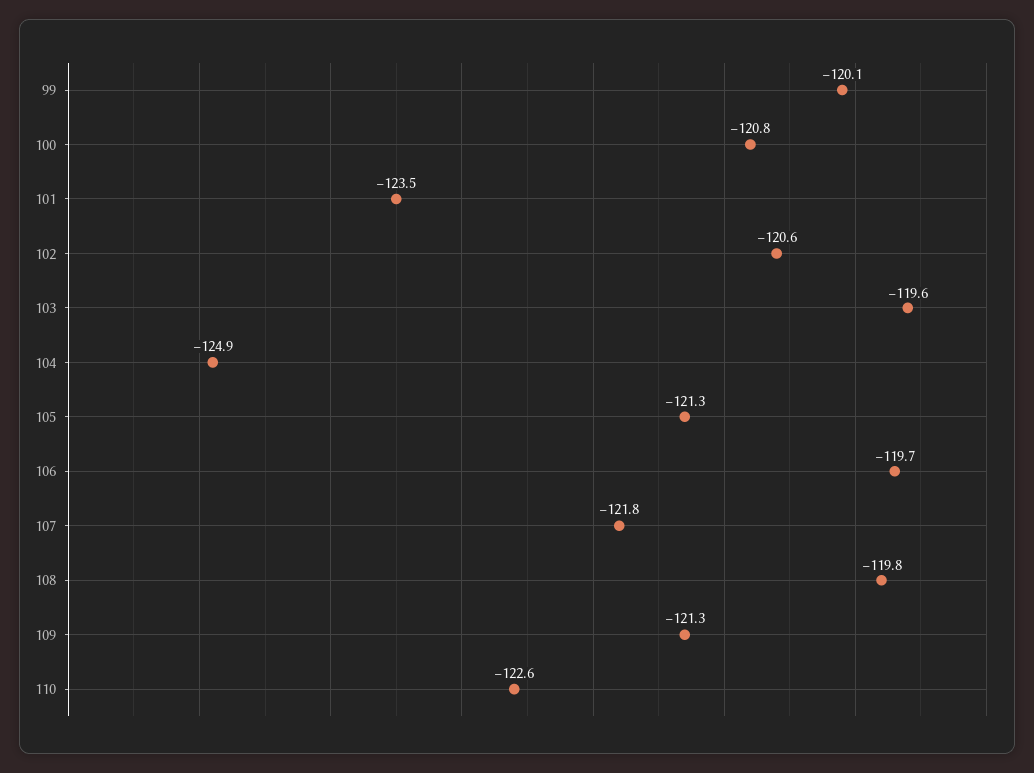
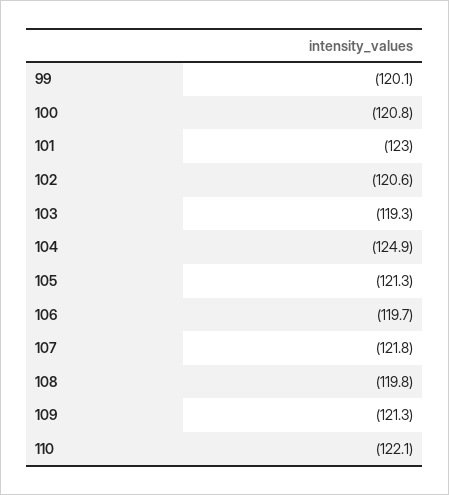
  {
    "99": -120.1,
    "100": -120.8,
-   "101": -123.5,
+   "101": -123,
    "102": -120.6,
-   "103": -119.6,
+   "103": -119.3,
    "104": -124.9,
    "105": -121.3,
    "106": -119.7,
    "107": -121.8,
    "108": -119.8,
    "109": -121.3,
-   "110": -122.6
+   "110": -122.1
  }

